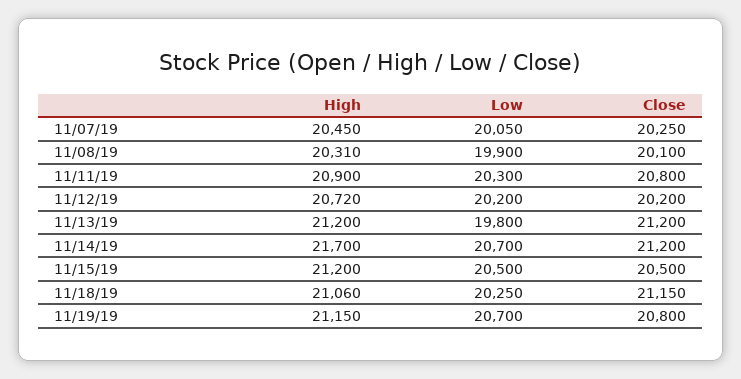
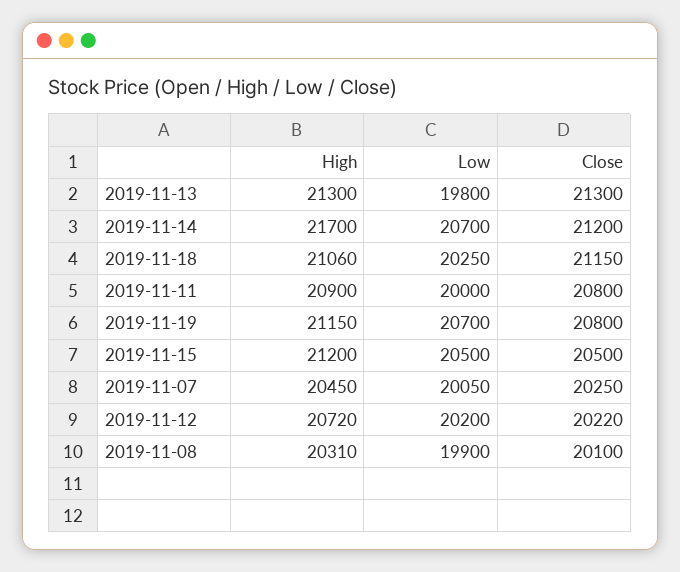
  {
    "High": {
      "11/07/19": 20450,
      "11/08/19": 20310,
      "11/11/19": 20900,
      "11/12/19": 20720,
-     "11/13/19": 21200,
+     "11/13/19": 21300,
      "11/14/19": 21700,
      "11/15/19": 21200,
      "11/18/19": 21060,
      "11/19/19": 21150
    },
    "Low": {
      "11/07/19": 20050,
      "11/08/19": 19900,
-     "11/11/19": 20300,
+     "11/11/19": 20000,
      "11/12/19": 20200,
      "11/13/19": 19800,
      "11/14/19": 20700,
      "11/15/19": 20500,
      "11/18/19": 20250,
      "11/19/19": 20700
    },
    "Close": {
      "11/07/19": 20250,
      "11/08/19": 20100,
      "11/11/19": 20800,
-     "11/12/19": 20200,
+     "11/12/19": 20220,
-     "11/13/19": 21200,
+     "11/13/19": 21300,
      "11/14/19": 21200,
      "11/15/19": 20500,
      "11/18/19": 21150,
      "11/19/19": 20800
    }
  }

